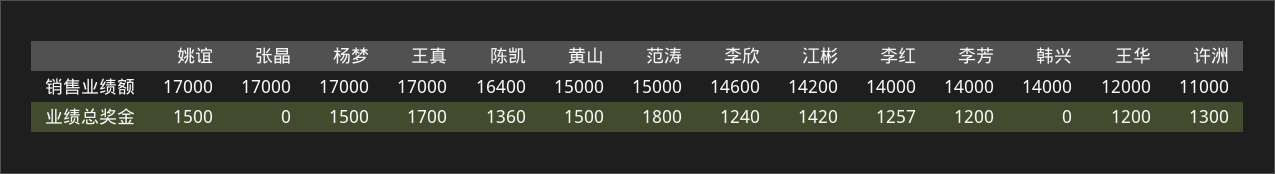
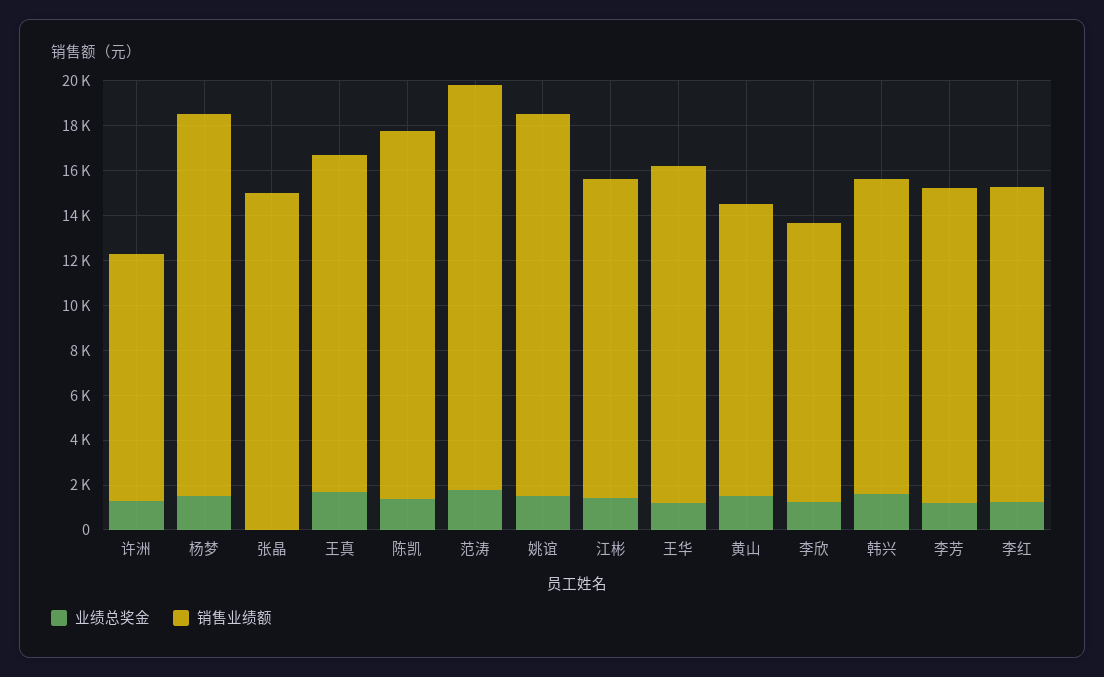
  {
    "销售业绩额": {
      "姚谊": 17000,
-     "张晶": 17000,
+     "张晶": 15000,
      "杨梦": 17000,
-     "王真": 17000,
+     "王真": 15000,
      "陈凯": 16400,
-     "黄山": 15000,
+     "黄山": 13000,
-     "范涛": 15000,
+     "范涛": 18000,
-     "李欣": 14600,
+     "李欣": 12500,
      "江彬": 14200,
      "李红": 14000,
      "李芳": 14000,
      "韩兴": 14000,
-     "王华": 12000,
+     "王华": 15000,
      "许洲": 11000
    },
    "业绩总奖金": {
      "姚谊": 1500,
      "张晶": 0,
      "杨梦": 1500,
      "王真": 1700,
      "陈凯": 1360,
      "黄山": 1500,
      "范涛": 1800,
      "李欣": 1240,
      "江彬": 1420,
      "李红": 1257,
      "李芳": 1200,
-     "韩兴": 0,
+     "韩兴": 1500,
      "王华": 1200,
      "许洲": 1300
    }
  }

